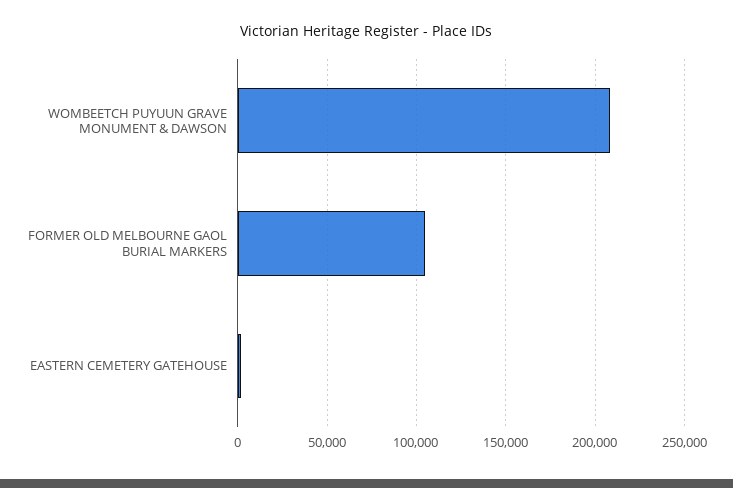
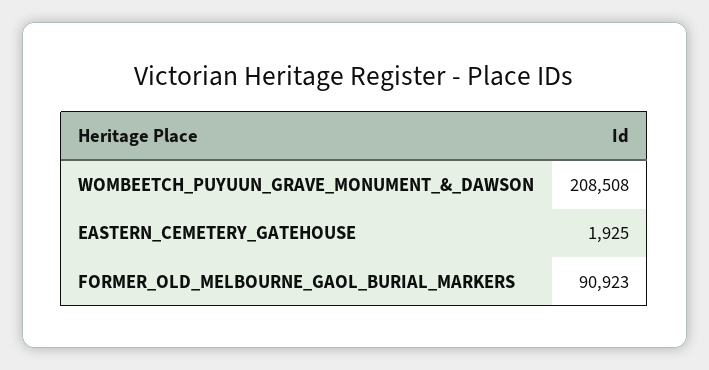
  {
    "WOMBEETCH PUYUUN GRAVE MONUMENT & DAWSON": 208508,
-   "FORMER OLD MELBOURNE GAOL BURIAL MARKERS": 105000,
+   "FORMER OLD MELBOURNE GAOL BURIAL MARKERS": 90923,
    "EASTERN CEMETERY GATEHOUSE": 1925
  }

